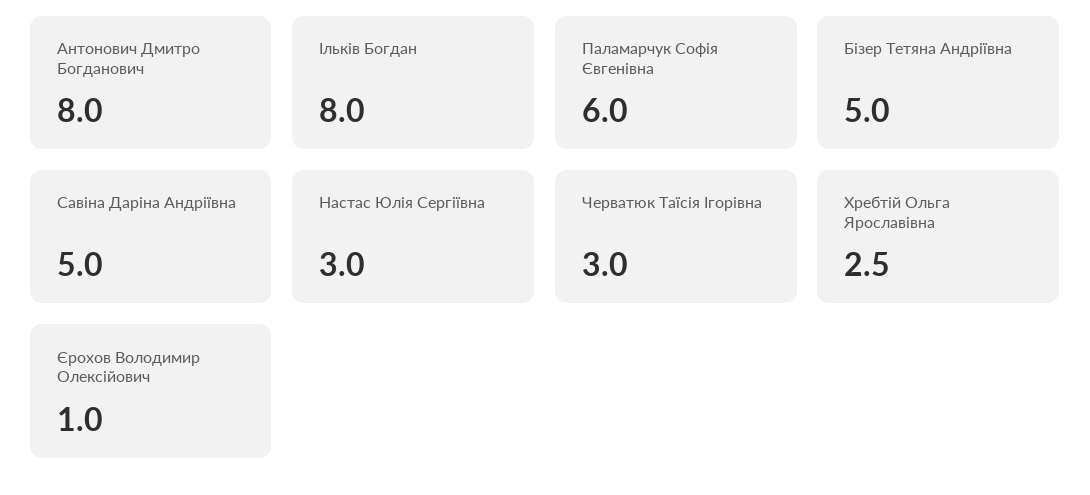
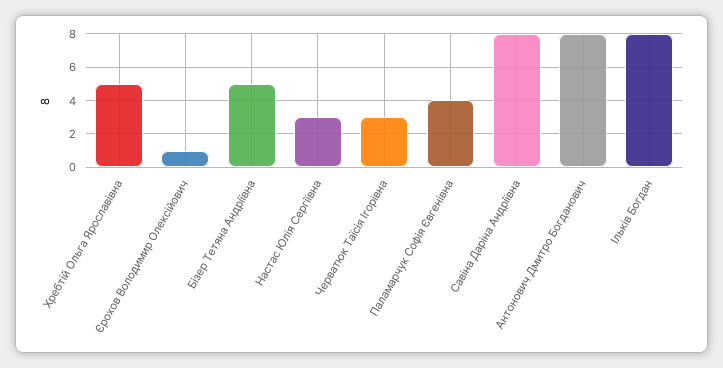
  {
    "Антонович Дмитро Богданович": 8,
    "Ільків Богдан": 8,
-   "Паламарчук Софія Євгенівна": 6,
+   "Паламарчук Софія Євгенівна": 4,
    "Бізер Тетяна Андріївна": 5,
-   "Савіна Даріна Андріївна": 5,
+   "Савіна Даріна Андріївна": 8,
    "Настас Юлія Сергіївна": 3,
    "Черватюк Таїсія Ігорівна": 3,
-   "Хребтій Ольга Ярославівна": 2.5,
+   "Хребтій Ольга Ярославівна": 5,
    "Єрохов Володимир Олексійович": 1
  }

